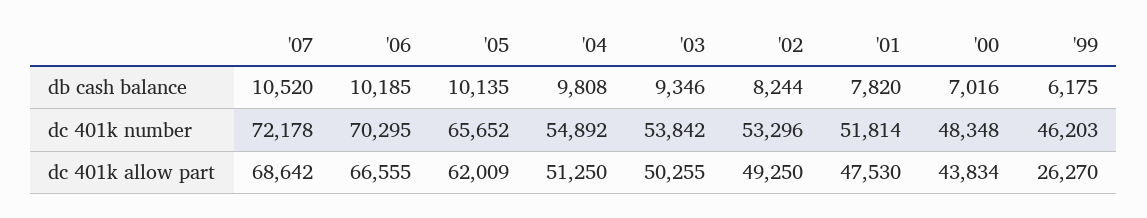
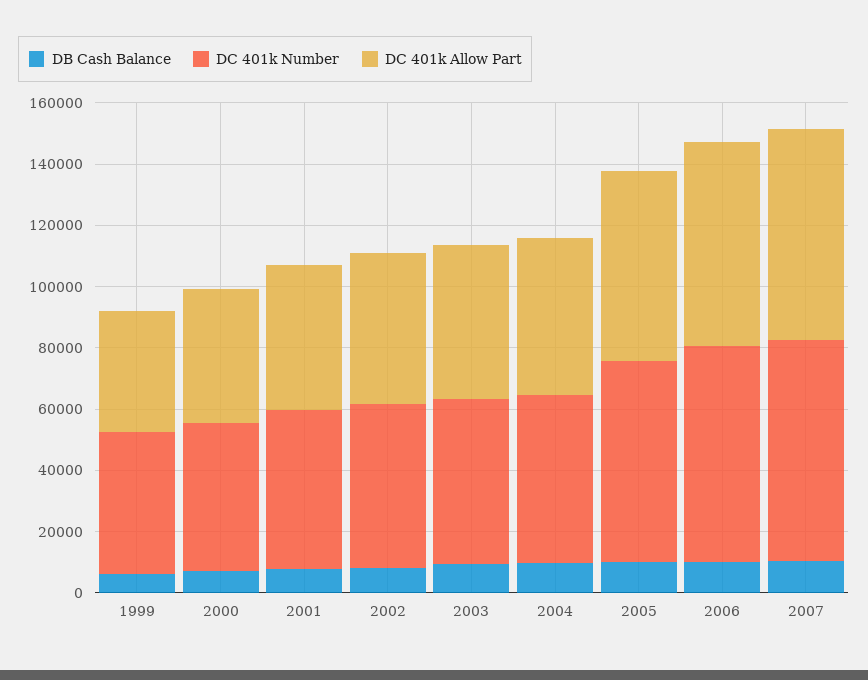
  {
    "db cash balance": {
      "'07": 10520,
      "'06": 10185,
      "'05": 10135,
      "'04": 9808,
      "'03": 9346,
      "'02": 8244,
      "'01": 7820,
      "'00": 7016,
      "'99": 6175
    },
    "dc 401k number": {
      "'07": 72178,
      "'06": 70295,
      "'05": 65652,
      "'04": 54892,
      "'03": 53842,
      "'02": 53296,
      "'01": 51814,
      "'00": 48348,
      "'99": 46203
    },
    "dc 401k allow part": {
      "'07": 68642,
      "'06": 66555,
      "'05": 62009,
      "'04": 51250,
      "'03": 50255,
      "'02": 49250,
      "'01": 47530,
      "'00": 43834,
-     "'99": 26270
+     "'99": 40000
    }
  }

